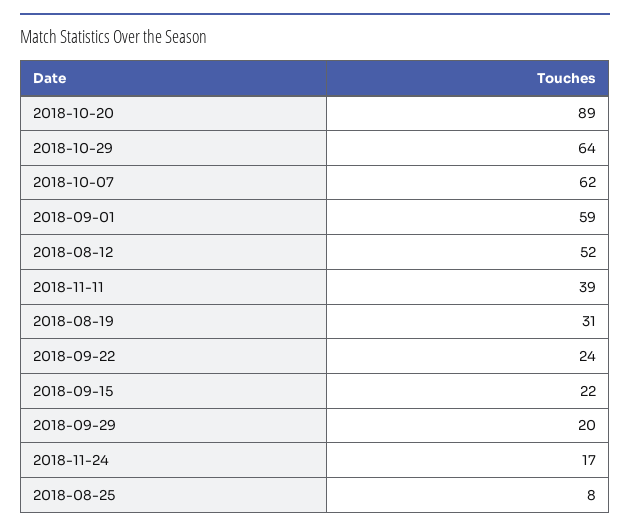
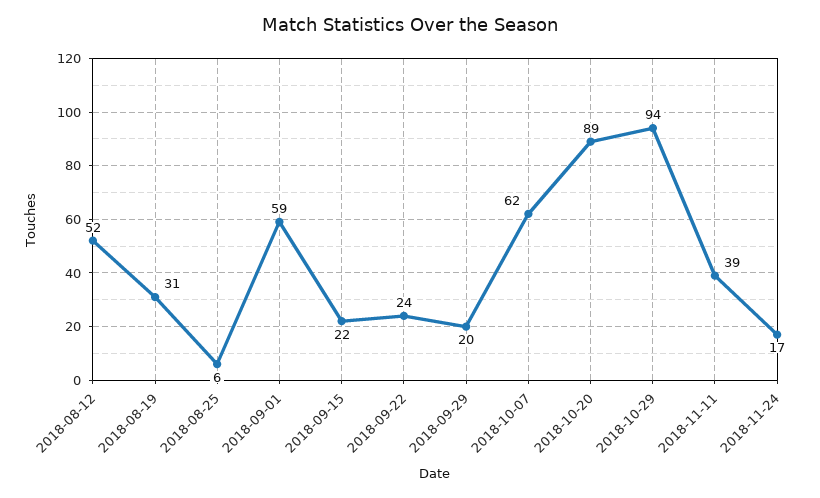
  {
    "2018-10-20": 89,
-   "2018-10-29": 64,
+   "2018-10-29": 94,
    "2018-10-07": 62,
    "2018-09-01": 59,
    "2018-08-12": 52,
    "2018-11-11": 39,
    "2018-08-19": 31,
    "2018-09-22": 24,
    "2018-09-15": 22,
    "2018-09-29": 20,
    "2018-11-24": 17,
-   "2018-08-25": 8
+   "2018-08-25": 6
  }

